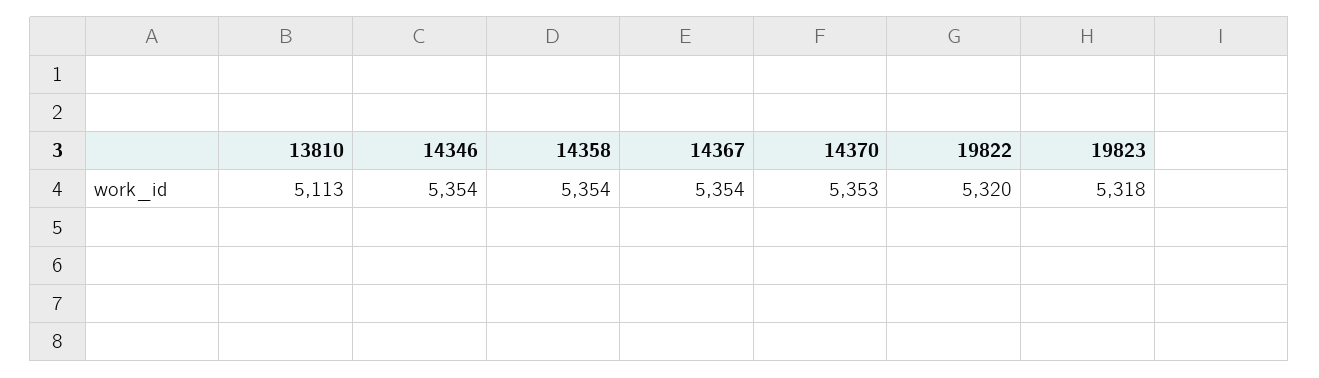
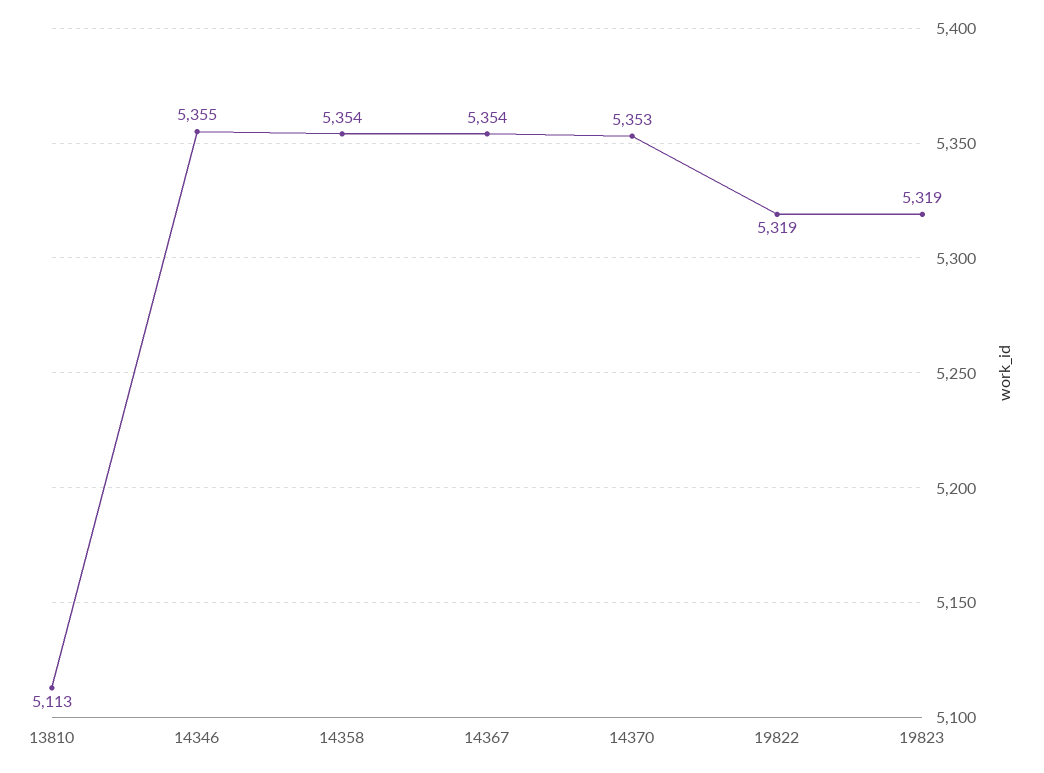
  {
    "13810": 5113,
-   "14346": 5354,
+   "14346": 5355,
    "14358": 5354,
    "14367": 5354,
    "14370": 5353,
-   "19822": 5320,
+   "19822": 5319,
-   "19823": 5318
+   "19823": 5319
  }

